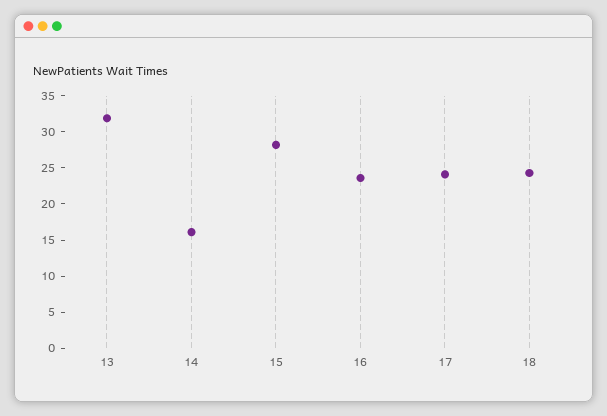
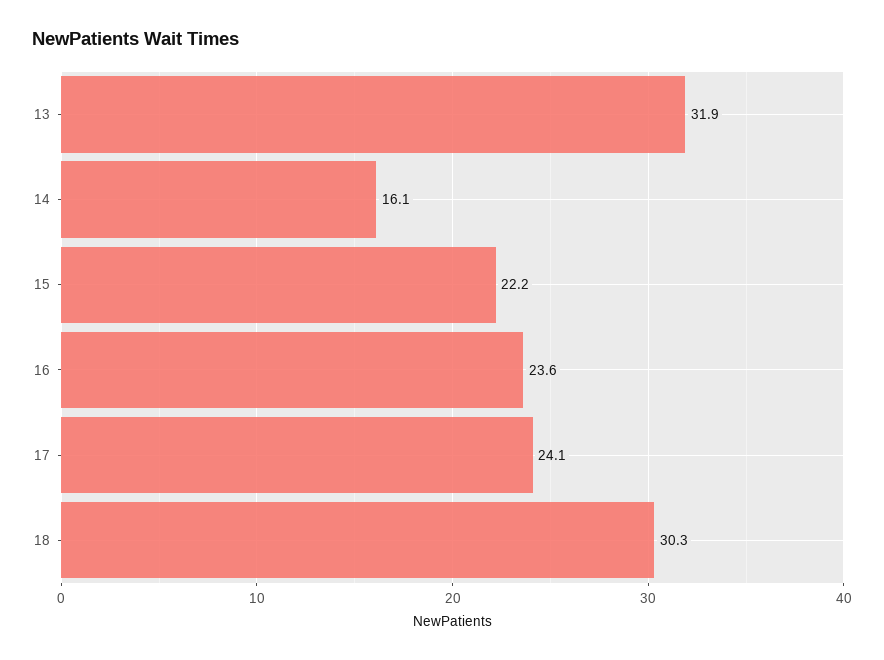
  {
    "13": 31.9,
    "14": 16.1,
-   "15": 27.5,
+   "15": 22.2,
    "16": 23.6,
    "17": 24.1,
-   "18": 25
+   "18": 30.3
  }

